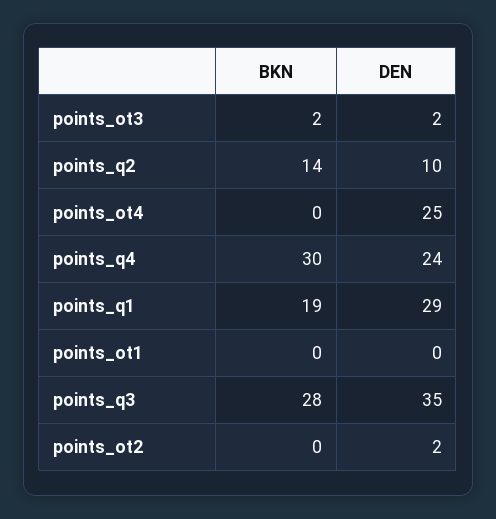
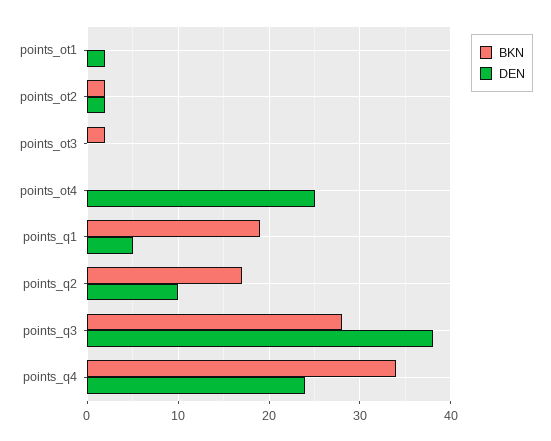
  {
    "BKN": {
      "points_ot3": 2,
-     "points_q2": 14,
+     "points_q2": 17,
      "points_ot4": 0,
-     "points_q4": 30,
+     "points_q4": 34,
      "points_q1": 19,
      "points_ot1": 0,
      "points_q3": 28,
-     "points_ot2": 0
+     "points_ot2": 2
    },
    "DEN": {
-     "points_ot3": 2,
+     "points_ot3": 0,
      "points_q2": 10,
      "points_ot4": 25,
      "points_q4": 24,
-     "points_q1": 29,
+     "points_q1": 5,
-     "points_ot1": 0,
+     "points_ot1": 2,
-     "points_q3": 35,
+     "points_q3": 38,
      "points_ot2": 2
    }
  }

